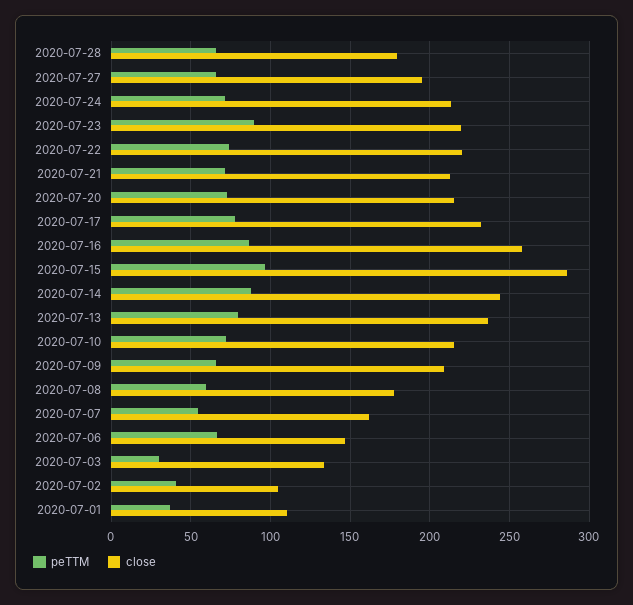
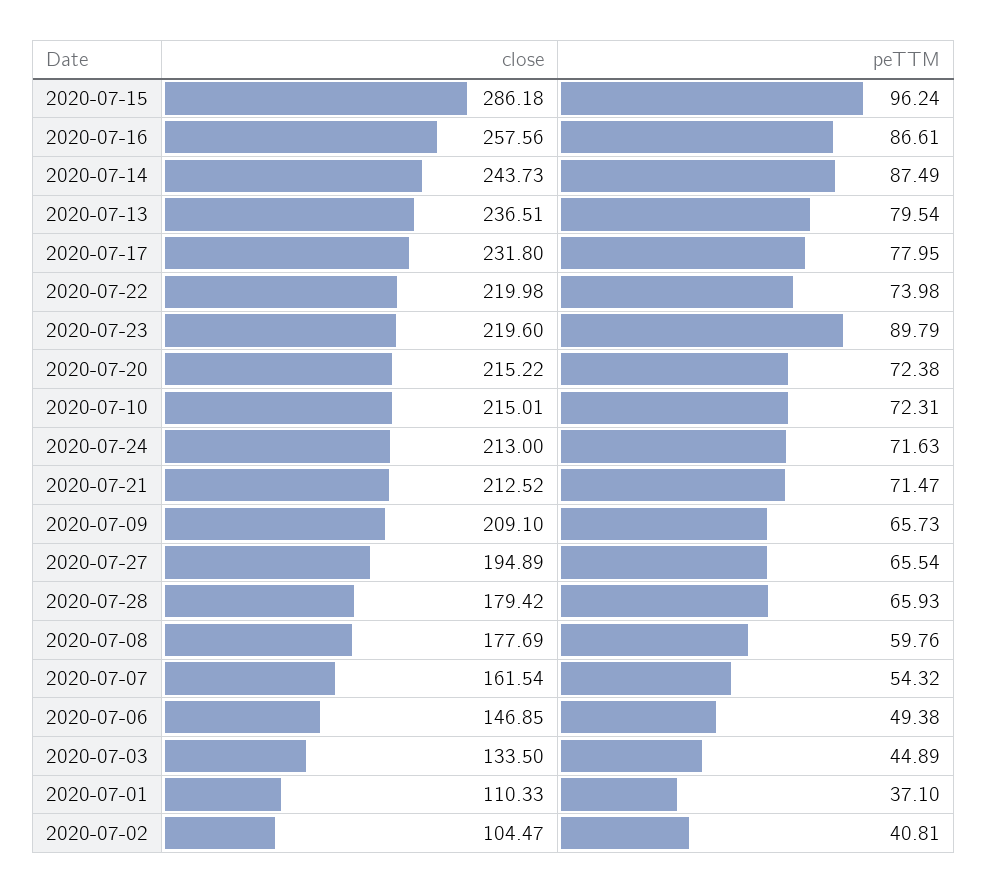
  {
    "peTTM": {
      "2020-07-28": 65.93,
      "2020-07-27": 65.54,
      "2020-07-24": 71.63,
      "2020-07-23": 89.79,
      "2020-07-22": 73.98,
      "2020-07-21": 71.47,
      "2020-07-20": 72.38,
      "2020-07-17": 77.95,
      "2020-07-16": 86.61,
      "2020-07-15": 96.24,
      "2020-07-14": 87.49,
      "2020-07-13": 79.54,
      "2020-07-10": 72.31,
      "2020-07-09": 65.73,
      "2020-07-08": 59.76,
      "2020-07-07": 54.32,
-     "2020-07-06": 65,
+     "2020-07-06": 49.38,
-     "2020-07-03": 30,
+     "2020-07-03": 44.89,
      "2020-07-02": 40.81,
      "2020-07-01": 37.1
    },
    "close": {
      "2020-07-28": 179.42,
      "2020-07-27": 194.89,
      "2020-07-24": 213,
      "2020-07-23": 219.6,
      "2020-07-22": 219.98,
      "2020-07-21": 212.52,
      "2020-07-20": 215.22,
      "2020-07-17": 231.8,
      "2020-07-16": 257.56,
      "2020-07-15": 286.18,
      "2020-07-14": 243.73,
      "2020-07-13": 236.51,
      "2020-07-10": 215.01,
      "2020-07-09": 209.1,
      "2020-07-08": 177.69,
      "2020-07-07": 161.54,
      "2020-07-06": 146.85,
      "2020-07-03": 133.5,
      "2020-07-02": 104.47,
      "2020-07-01": 110.33
    }
  }

